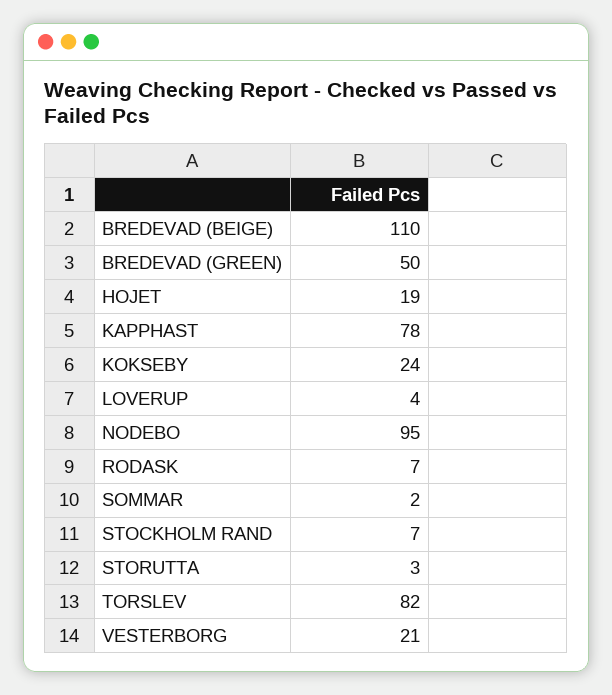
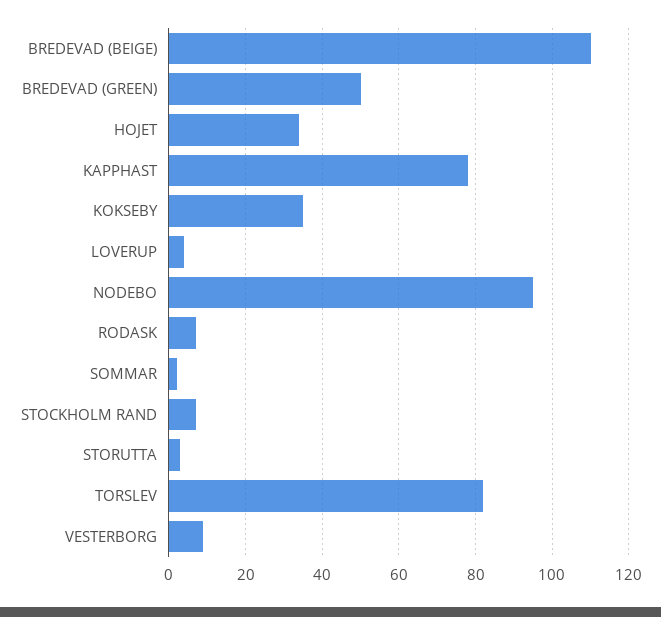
  {
    "BREDEVAD (BEIGE)": 110,
    "BREDEVAD (GREEN)": 50,
-   "HOJET": 19,
+   "HOJET": 35,
    "KAPPHAST": 78,
-   "KOKSEBY": 24,
+   "KOKSEBY": 35,
    "LOVERUP": 4,
    "NODEBO": 95,
    "RODASK": 7,
    "SOMMAR": 2,
    "STOCKHOLM RAND": 7,
    "STORUTTA": 3,
    "TORSLEV": 82,
-   "VESTERBORG": 21
+   "VESTERBORG": 10
  }

